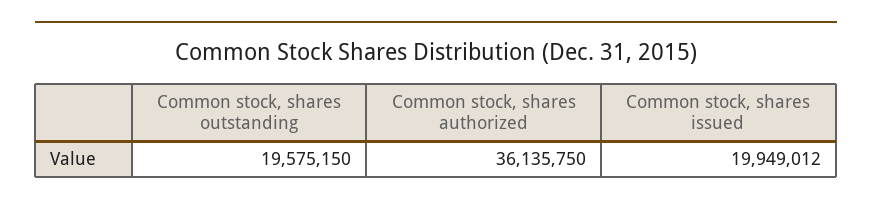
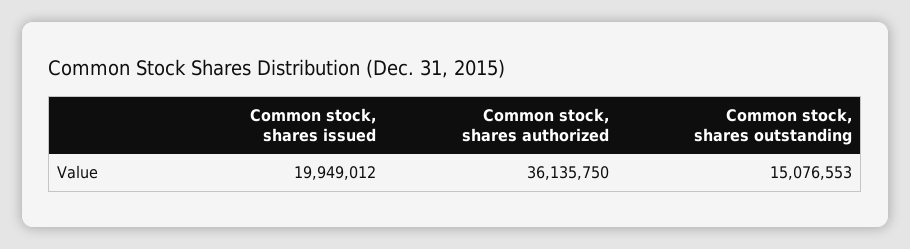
  {
-   "Common stock, shares outstanding": 19575150,
+   "Common stock, shares outstanding": 15076553,
    "Common stock, shares authorized": 36135750,
    "Common stock, shares issued": 19949012
  }

